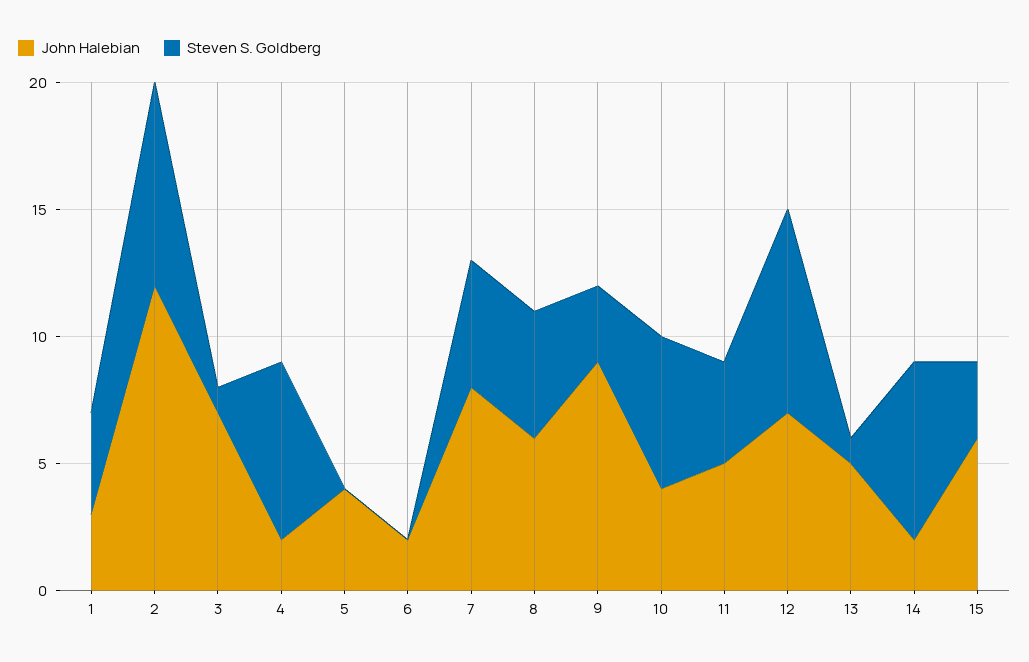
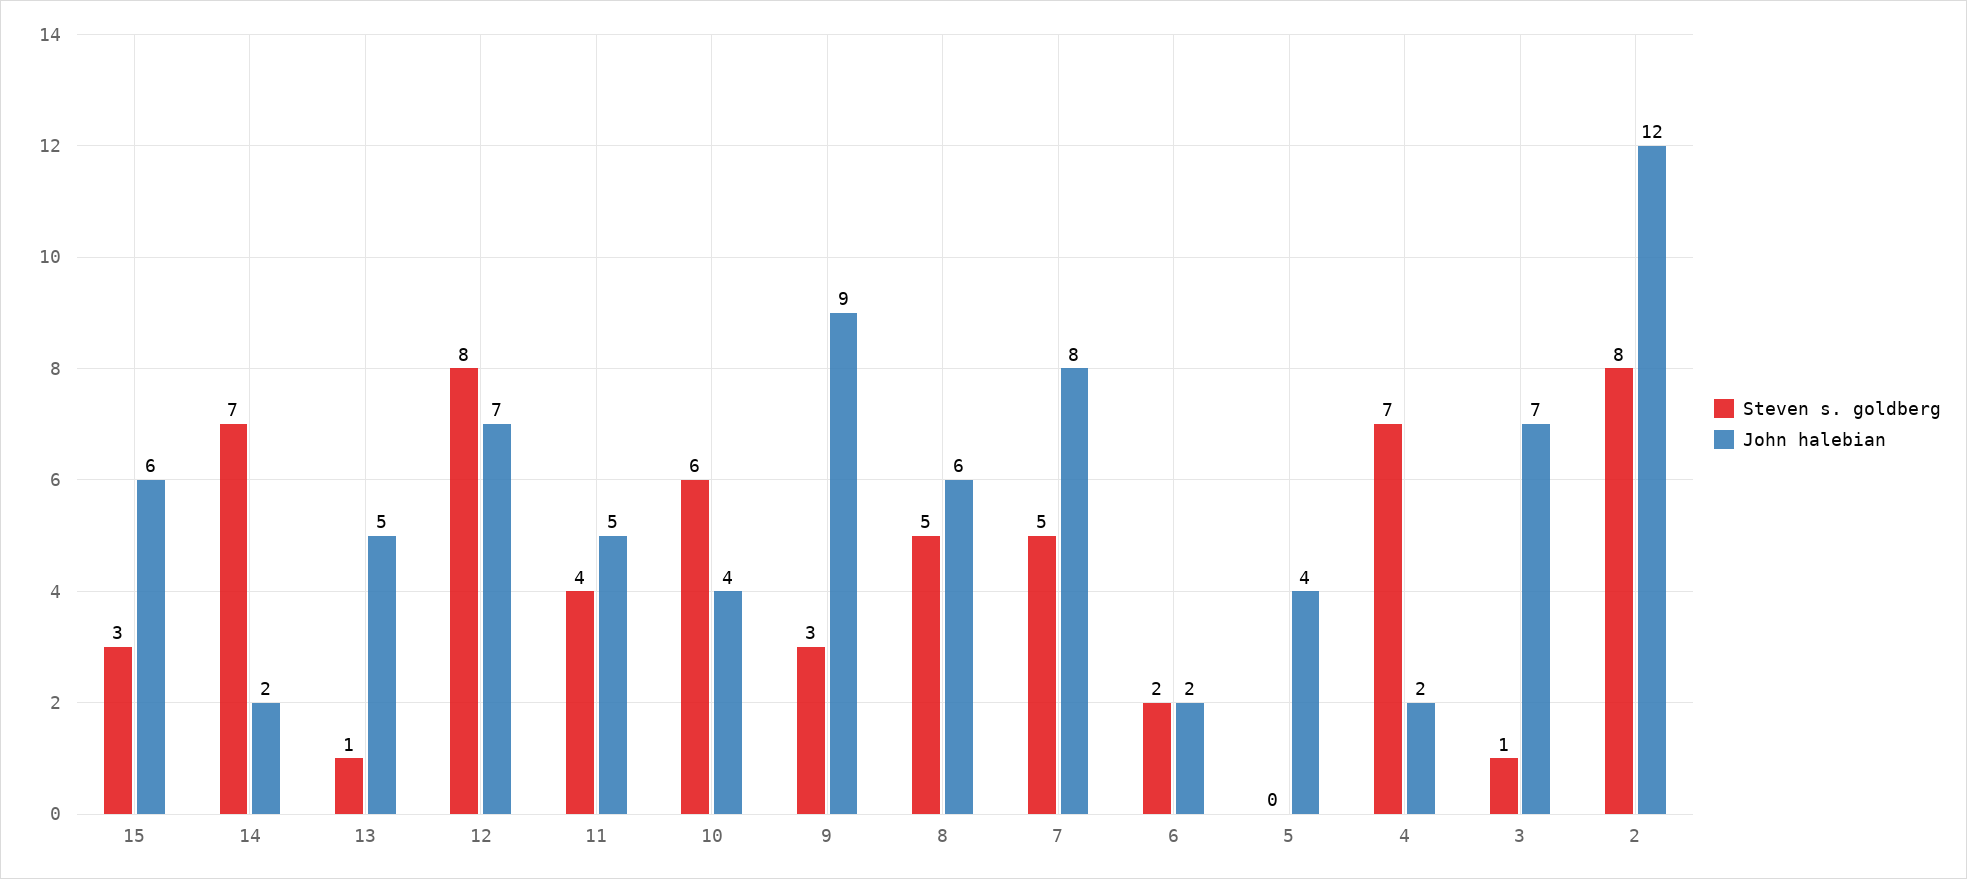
  {
    "John Halebian": {
-     "1": 3,
      "2": 12,
      "3": 7,
      "4": 2,
      "5": 4,
      "6": 2,
      "7": 8,
      "8": 6,
      "9": 9,
      "10": 4,
      "11": 5,
      "12": 7,
      "13": 5,
      "14": 2,
      "15": 6
    },
    "Steven S. Goldberg": {
-     "1": 4,
      "2": 8,
      "3": 1,
      "4": 7,
      "5": 0,
-     "6": 0,
+     "6": 2,
      "7": 5,
      "8": 5,
      "9": 3,
      "10": 6,
      "11": 4,
      "12": 8,
      "13": 1,
      "14": 7,
      "15": 3
    }
  }

